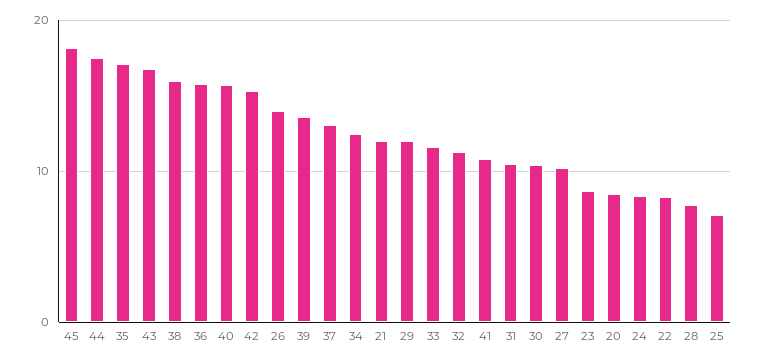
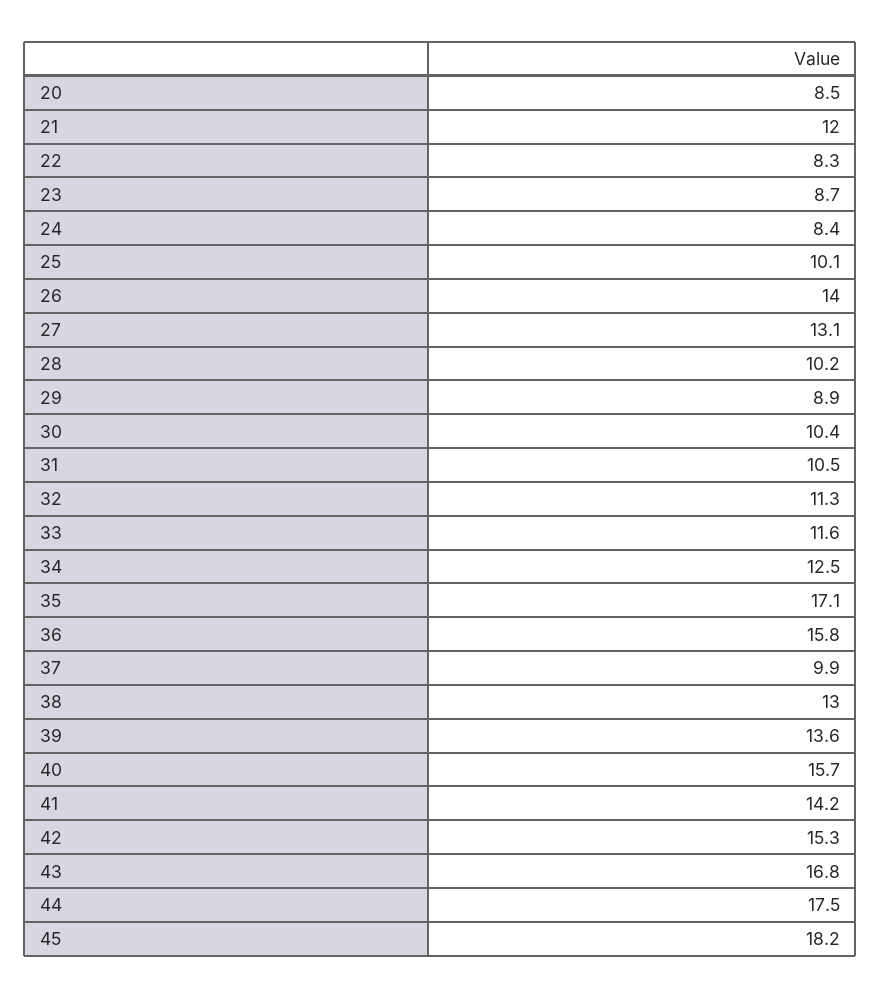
  {
    "45": 18.2,
    "44": 17.5,
    "35": 17.1,
    "43": 16.8,
-   "38": 16,
+   "38": 13,
    "36": 15.8,
    "40": 15.7,
    "42": 15.3,
    "26": 14,
    "39": 13.6,
-   "37": 13,
+   "37": 9.9,
    "34": 12.5,
    "21": 12,
-   "29": 12,
+   "29": 8.9,
    "33": 11.6,
    "32": 11.3,
-   "41": 11,
+   "41": 14.2,
    "31": 10.5,
    "30": 10.4,
-   "27": 10,
+   "27": 13.1,
    "23": 8.7,
    "20": 8.5,
    "24": 8.4,
    "22": 8.3,
-   "28": 8,
+   "28": 10.2,
-   "25": 7
+   "25": 10.1
  }

